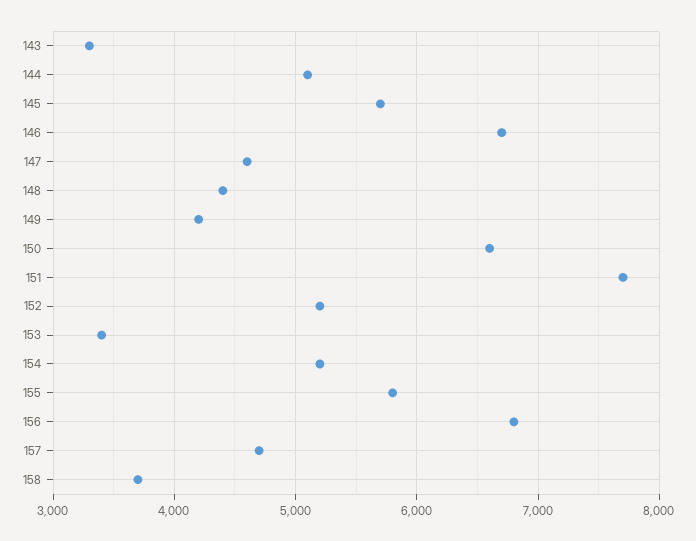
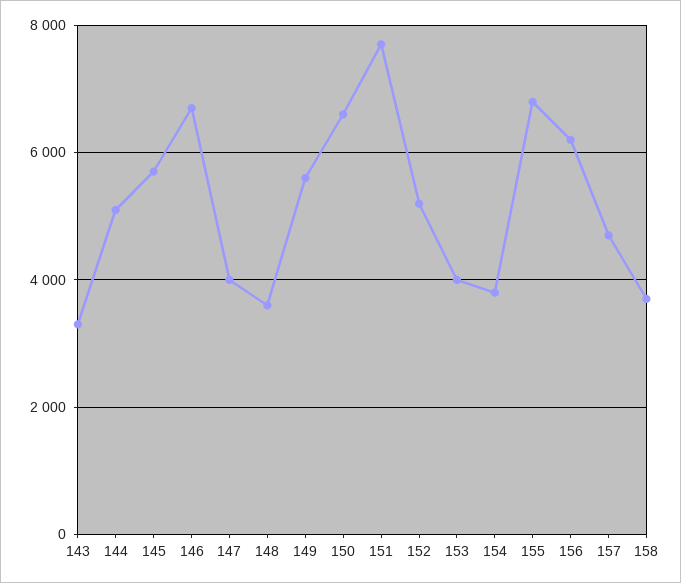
  {
    "143": 3300,
    "144": 5100,
    "145": 5700,
    "146": 6700,
-   "147": 4600,
+   "147": 4000,
-   "148": 4400,
+   "148": 3600,
-   "149": 4200,
+   "149": 5600,
    "150": 6600,
    "151": 7700,
    "152": 5200,
-   "153": 3400,
+   "153": 4000,
-   "154": 5200,
+   "154": 3800,
-   "155": 5800,
+   "155": 6800,
-   "156": 6800,
+   "156": 6200,
    "157": 4700,
    "158": 3700
  }

